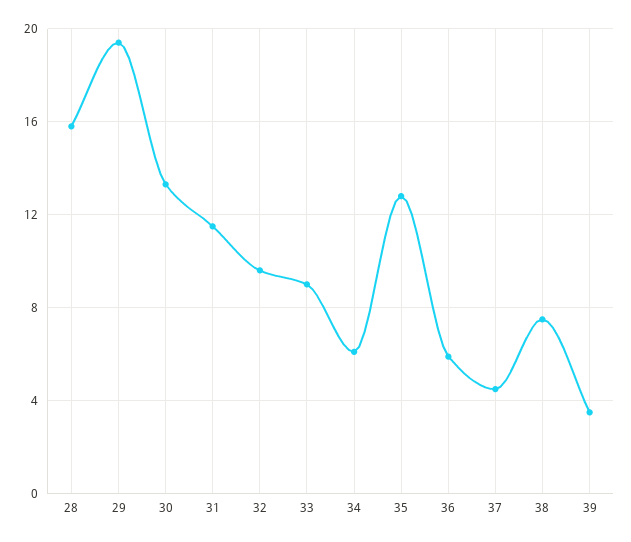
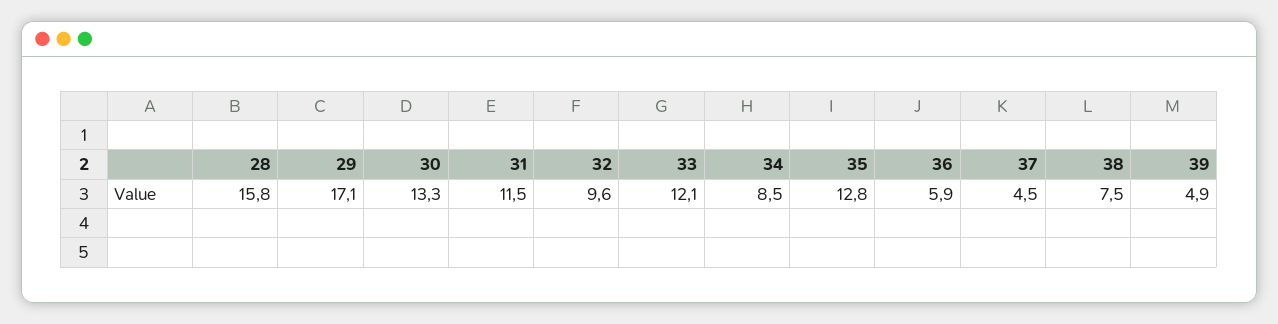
  {
    "28": 15.8,
-   "29": 19.5,
+   "29": 17.1,
    "30": 13.3,
    "31": 11.5,
    "32": 9.6,
-   "33": 9,
+   "33": 12.1,
-   "34": 6,
+   "34": 8.5,
    "35": 12.8,
    "36": 5.9,
    "37": 4.5,
    "38": 7.5,
-   "39": 3.5
+   "39": 4.9
  }

